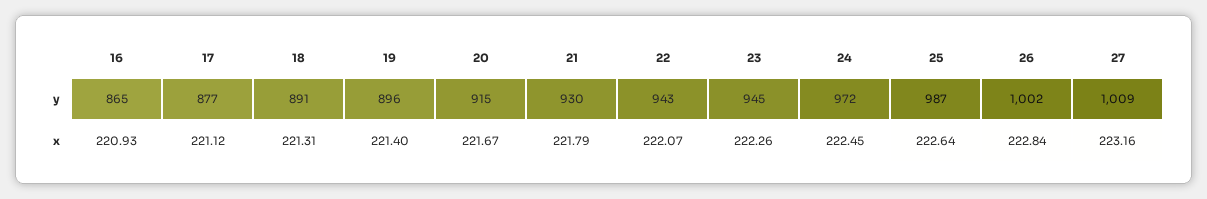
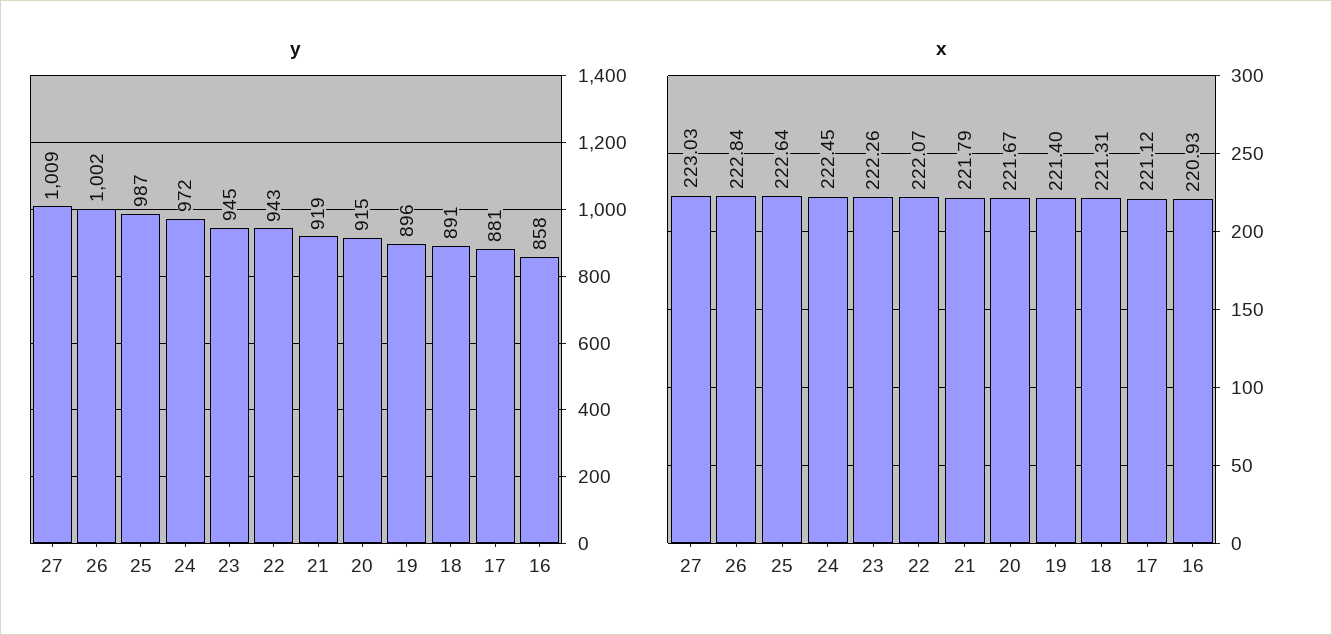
  {
    "y": {
-     "16": 865,
+     "16": 858,
-     "17": 877,
+     "17": 881,
      "18": 891,
      "19": 896,
      "20": 915,
-     "21": 930,
+     "21": 919,
      "22": 943,
      "23": 945,
      "24": 972,
      "25": 987,
      "26": 1002,
      "27": 1009
    },
    "x": {
      "16": 220.93,
      "17": 221.12,
      "18": 221.31,
      "19": 221.4,
      "20": 221.67,
      "21": 221.79,
      "22": 222.07,
      "23": 222.26,
      "24": 222.45,
      "25": 222.64,
      "26": 222.84,
-     "27": 223.16
+     "27": 223.03
    }
  }

